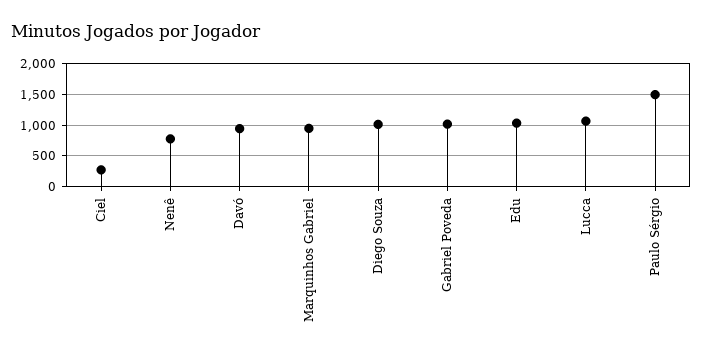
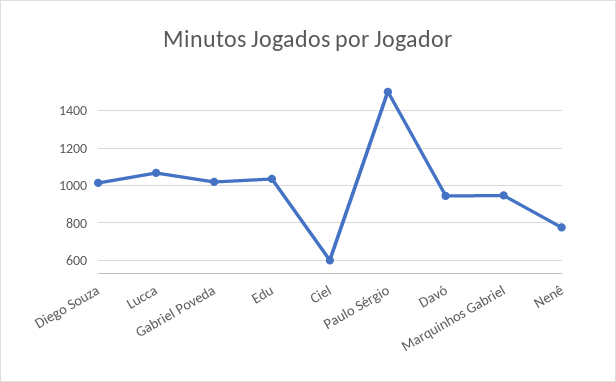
  {
-   "Ciel": 300,
+   "Ciel": 600,
    "Nenê": 800,
    "Davó": 950,
    "Marquinhos Gabriel": 950,
    "Diego Souza": 1000,
    "Gabriel Poveda": 1000,
    "Edu": 1050,
    "Lucca": 1050,
    "Paulo Sérgio": 1500
  }

